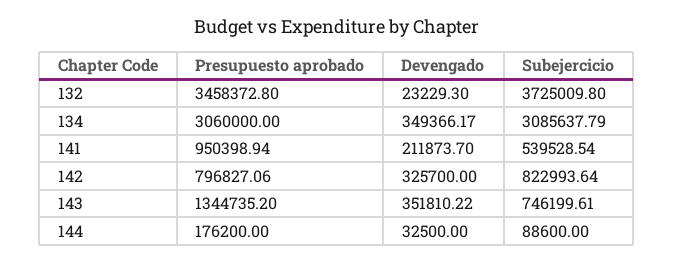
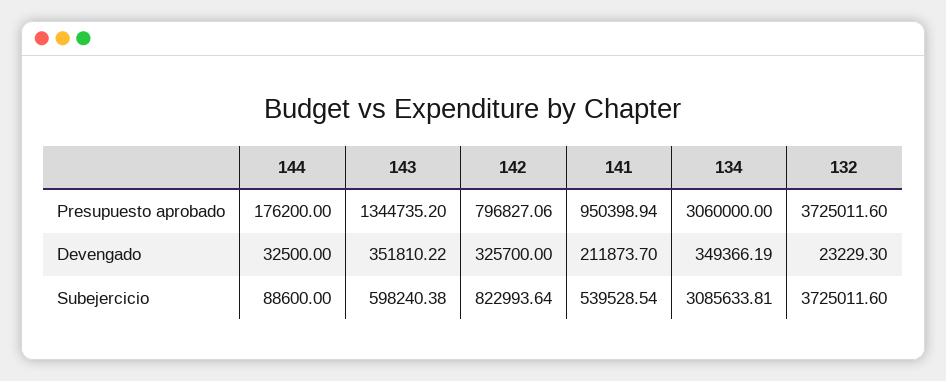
  {
    "Presupuesto aprobado": {
-     "132": 3458372.8,
+     "132": 3725011.6,
      "134": 3060000,
      "141": 950398.94,
      "142": 796827.06,
      "143": 1344735.2,
      "144": 176200
    },
    "Devengado": {
      "132": 23229.3,
-     "134": 349366.17,
+     "134": 349366.19,
      "141": 211873.7,
      "142": 325700,
      "143": 351810.22,
      "144": 32500
    },
    "Subejercicio": {
-     "132": 3725009.8,
+     "132": 3725011.6,
-     "134": 3085637.79,
+     "134": 3085633.81,
      "141": 539528.54,
      "142": 822993.64,
-     "143": 746199.61,
+     "143": 598240.38,
      "144": 88600
    }
  }

